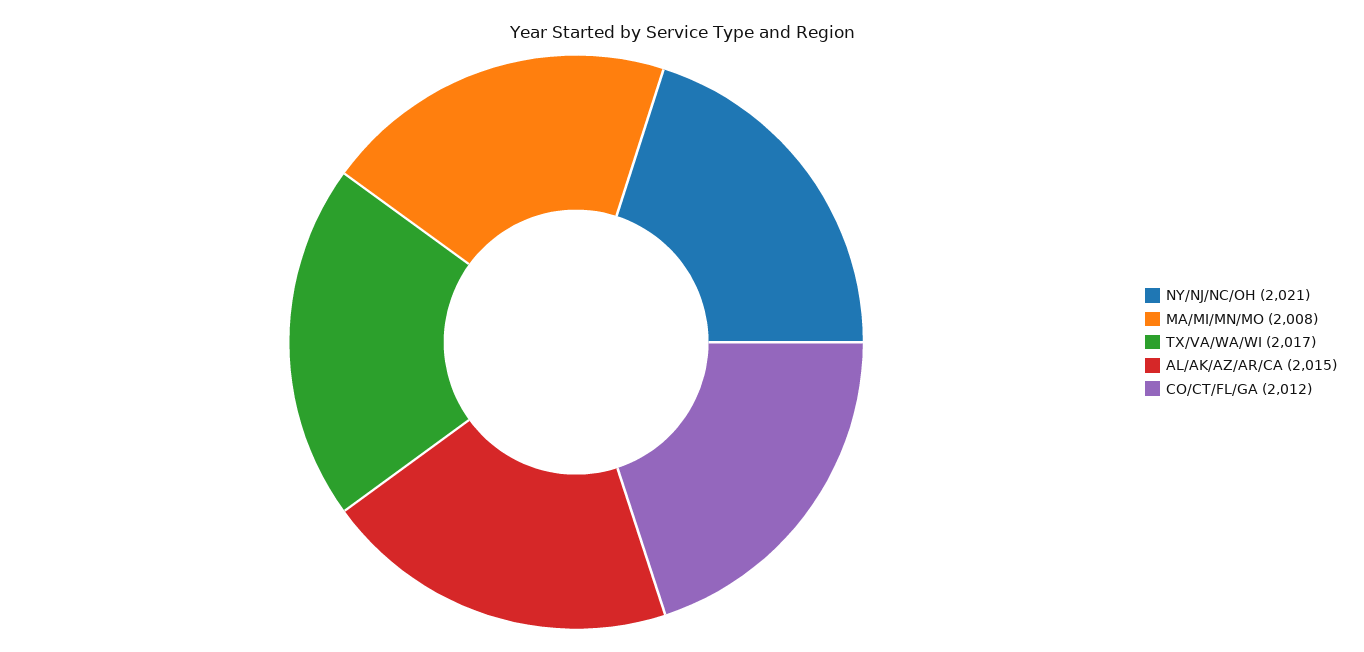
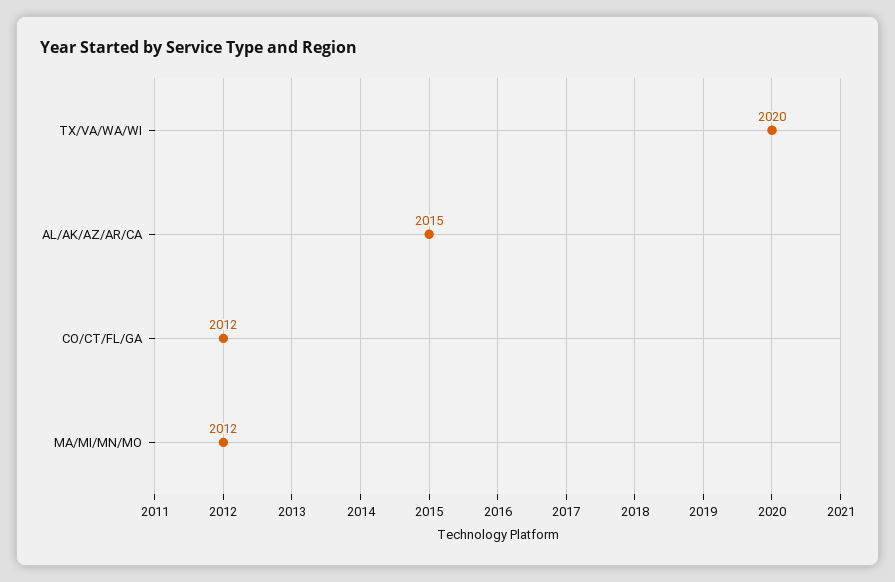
  {
-   "NY/NJ/NC/OH": 2021,
-   "MA/MI/MN/MO": 2008,
+   "MA/MI/MN/MO": 2012,
-   "TX/VA/WA/WI": 2017,
+   "TX/VA/WA/WI": 2020,
    "AL/AK/AZ/AR/CA": 2015,
    "CO/CT/FL/GA": 2012
  }

